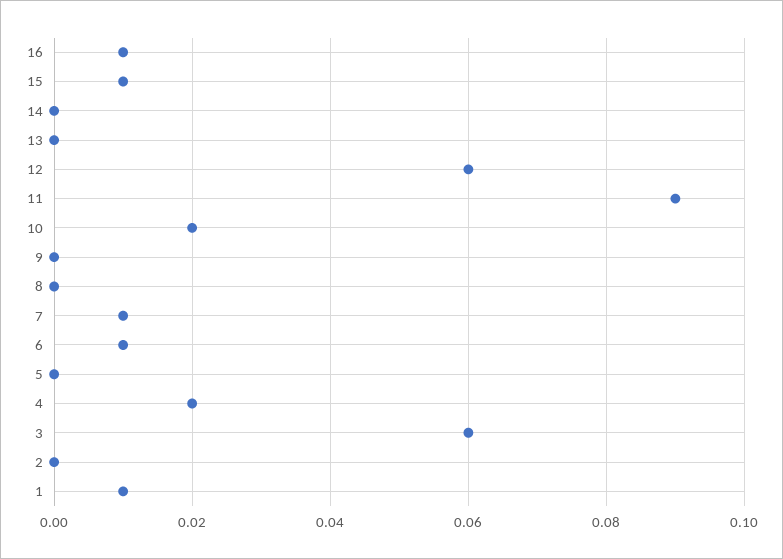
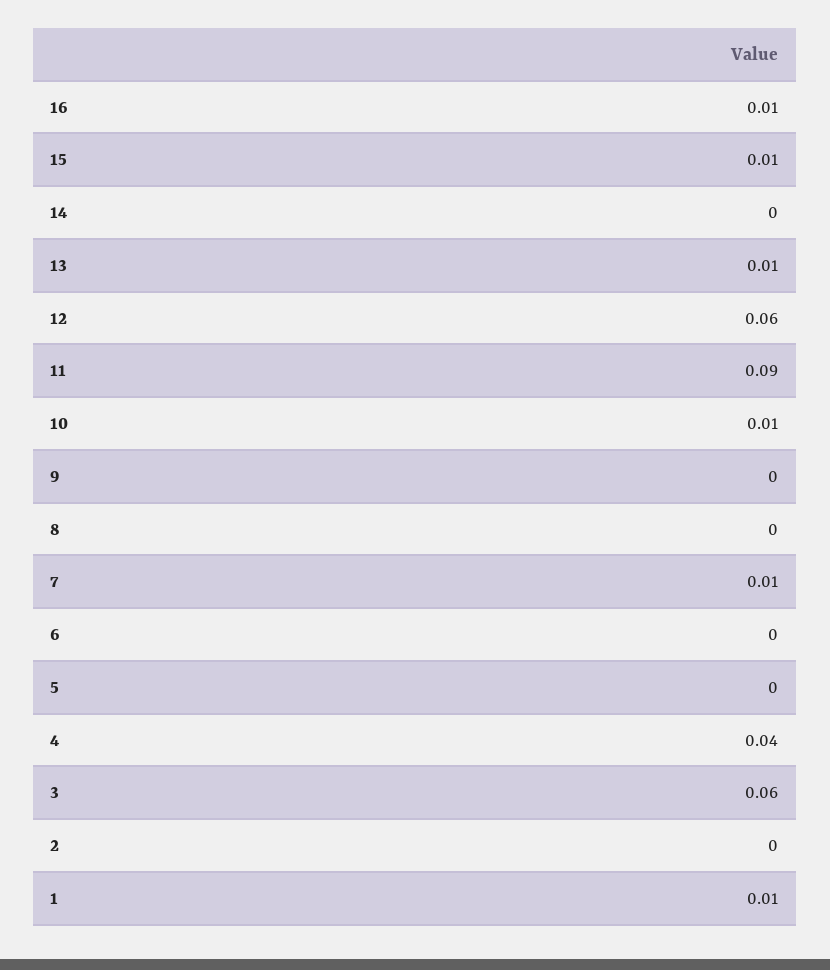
  {
    "16": 0.01,
    "15": 0.01,
    "14": 0,
-   "13": 0,
+   "13": 0.01,
    "12": 0.06,
    "11": 0.09,
-   "10": 0.02,
+   "10": 0.01,
    "9": 0,
    "8": 0,
    "7": 0.01,
-   "6": 0.01,
+   "6": 0,
    "5": 0,
-   "4": 0.02,
+   "4": 0.04,
    "3": 0.06,
    "2": 0,
    "1": 0.01
  }

